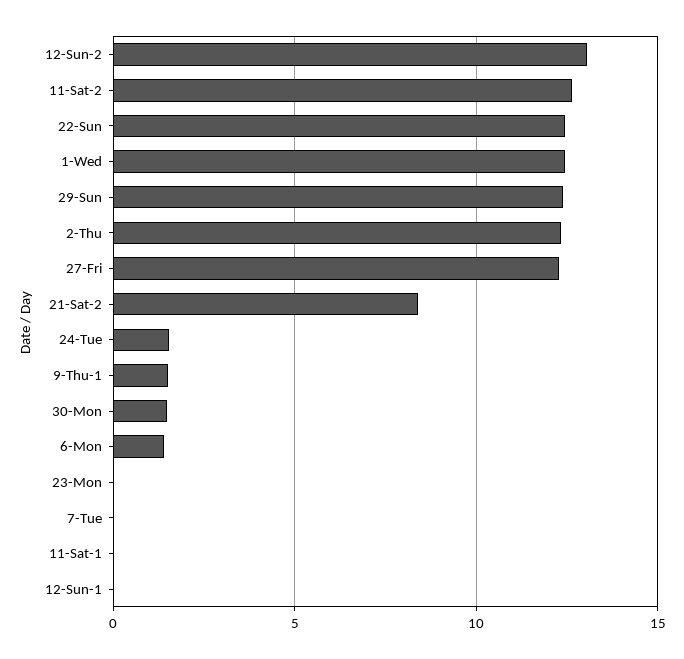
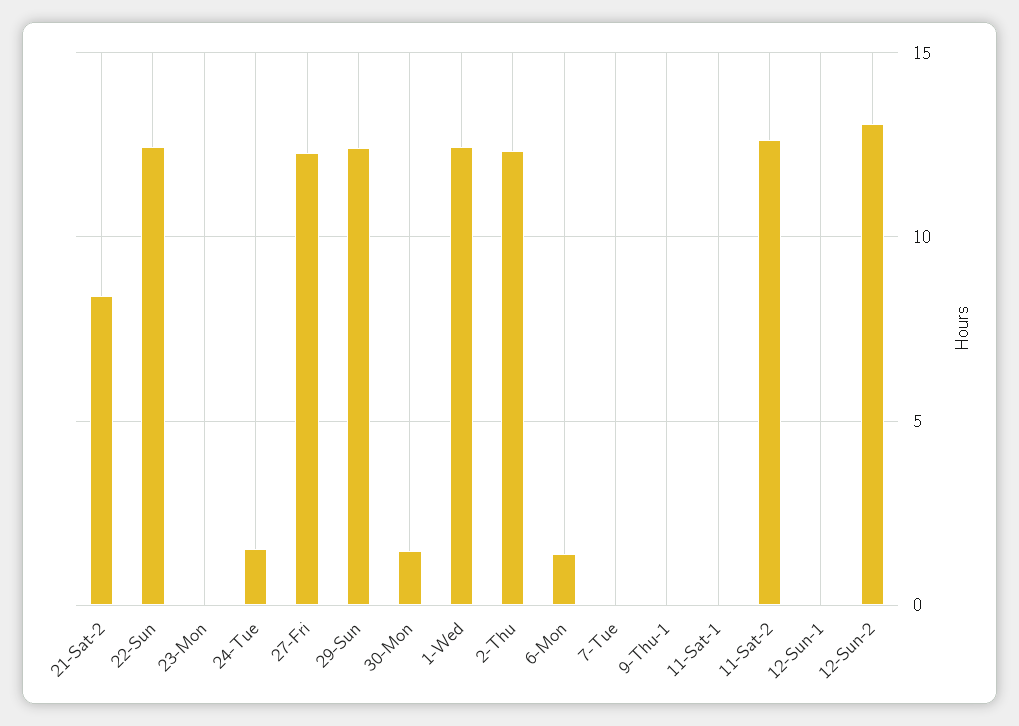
  {
    "12-Sun-2": 13,
    "11-Sat-2": 12.5,
    "22-Sun": 12.5,
    "1-Wed": 12.5,
    "29-Sun": 12.5,
    "2-Thu": 12.5,
    "27-Fri": 12.5,
    "21-Sat-2": 8.5,
    "24-Tue": 1.5,
-   "9-Thu-1": 1.5,
+   "9-Thu-1": 0,
    "30-Mon": 1.5,
    "6-Mon": 1.5,
    "23-Mon": 0,
    "7-Tue": 0,
    "11-Sat-1": 0,
    "12-Sun-1": 0
  }

